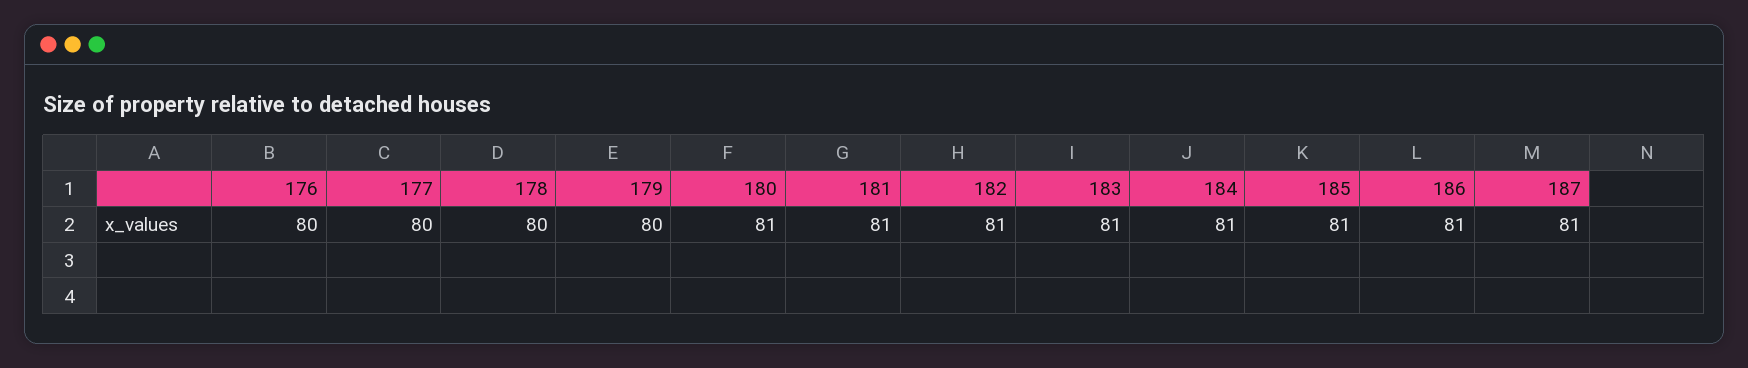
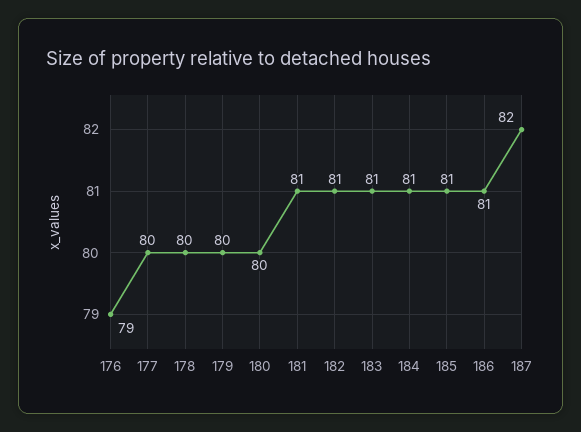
  {
-   "176": 80,
+   "176": 79,
    "177": 80,
    "178": 80,
    "179": 80,
-   "180": 81,
+   "180": 80,
    "181": 81,
    "182": 81,
    "183": 81,
    "184": 81,
    "185": 81,
    "186": 81,
-   "187": 81
+   "187": 82
  }

